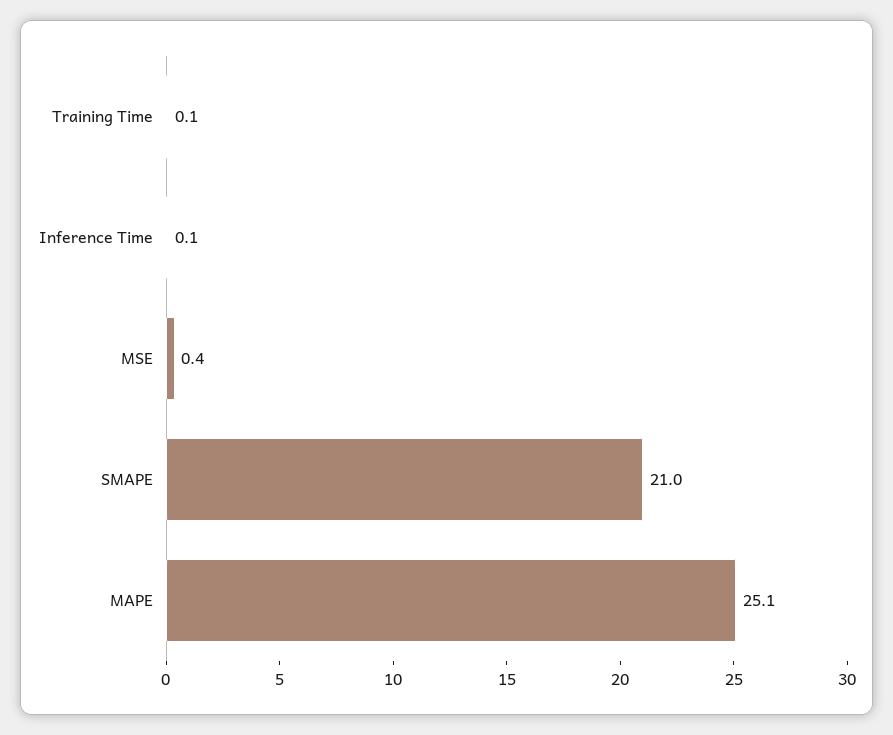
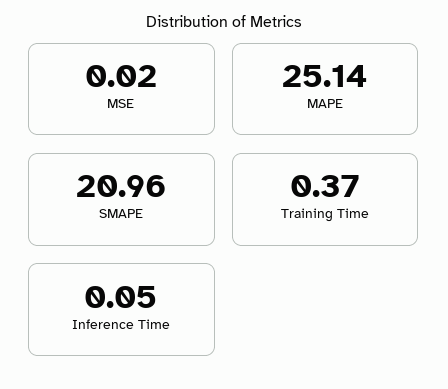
  {
-   "Training Time": 0.1,
+   "Training Time": 0.37,
    "Inference Time": 0.05,
-   "MSE": 0.4,
+   "MSE": 0.02,
    "SMAPE": 20.96,
    "MAPE": 25.14
  }

